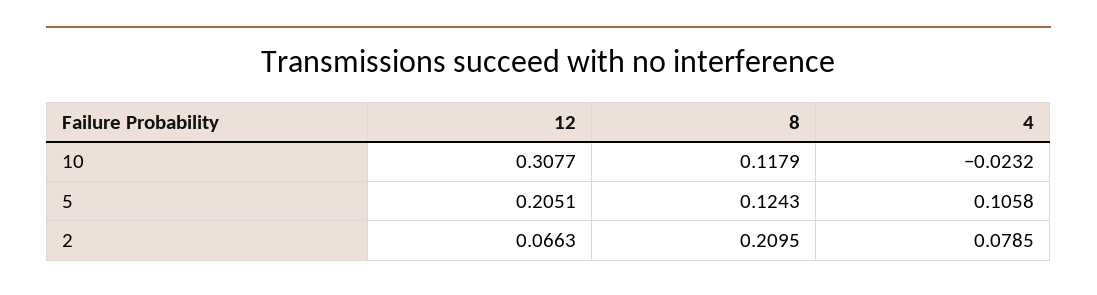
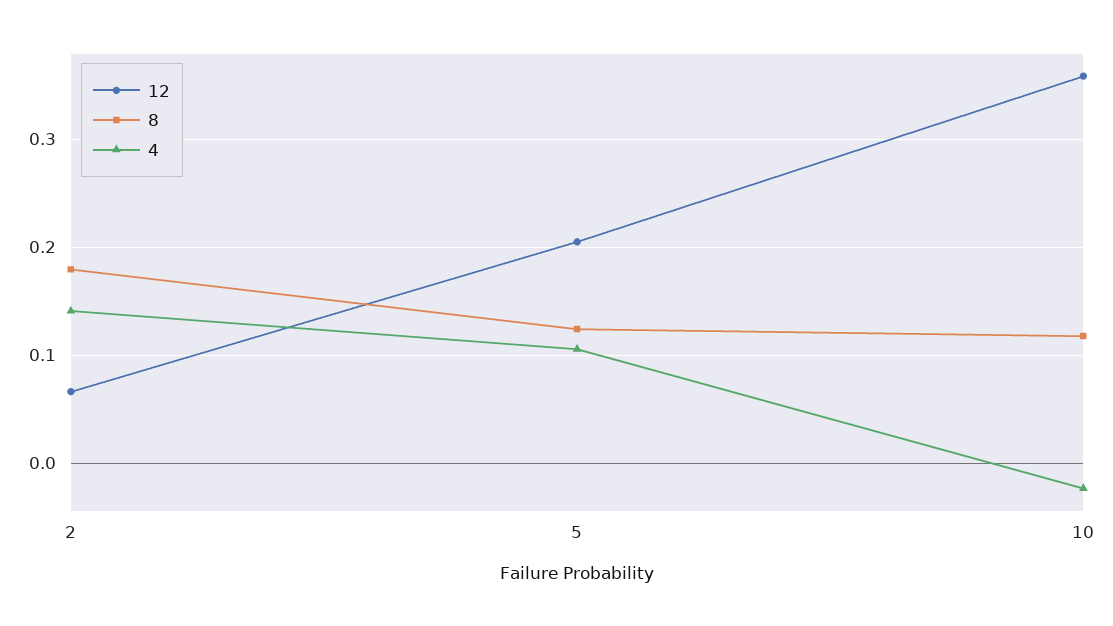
  {
    "12": {
-     "10": 0.3077,
+     "10": 0.36,
      "5": 0.2051,
      "2": 0.0663
    },
    "8": {
      "10": 0.1179,
      "5": 0.1243,
-     "2": 0.2095
+     "2": 0.18
    },
    "4": {
      "10": -0.0232,
      "5": 0.1058,
-     "2": 0.0785
+     "2": 0.14
    }
  }

